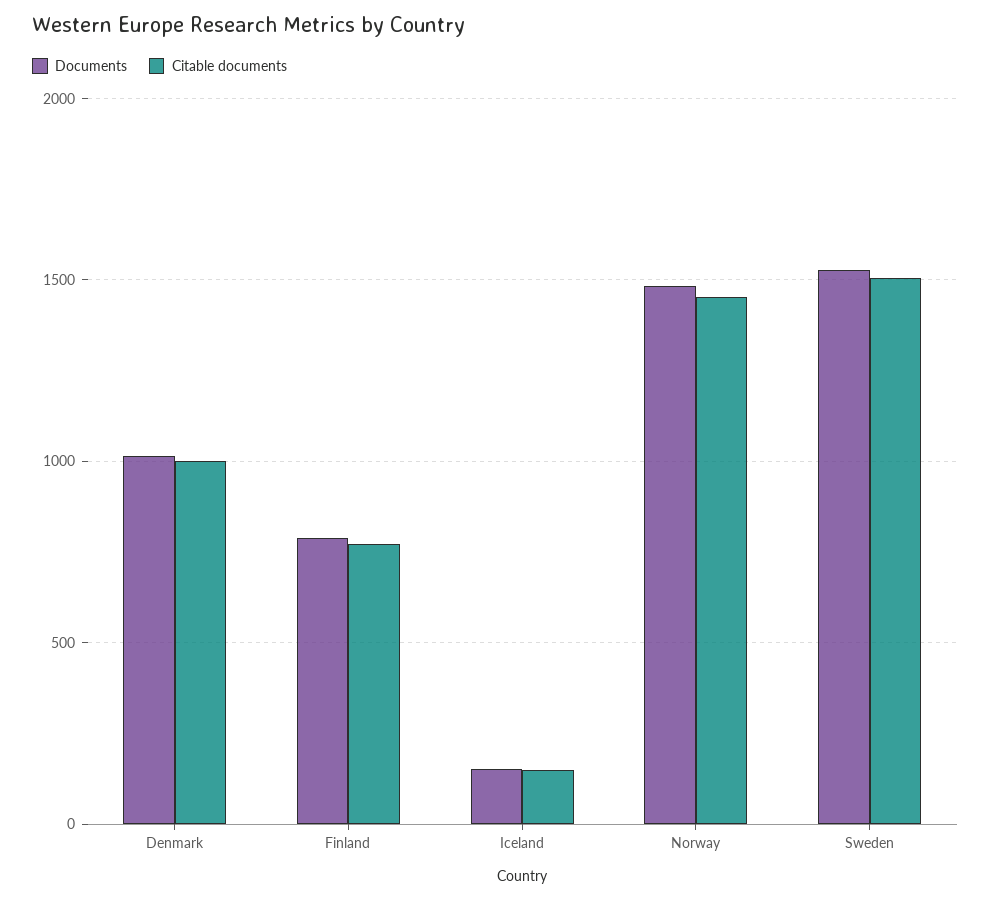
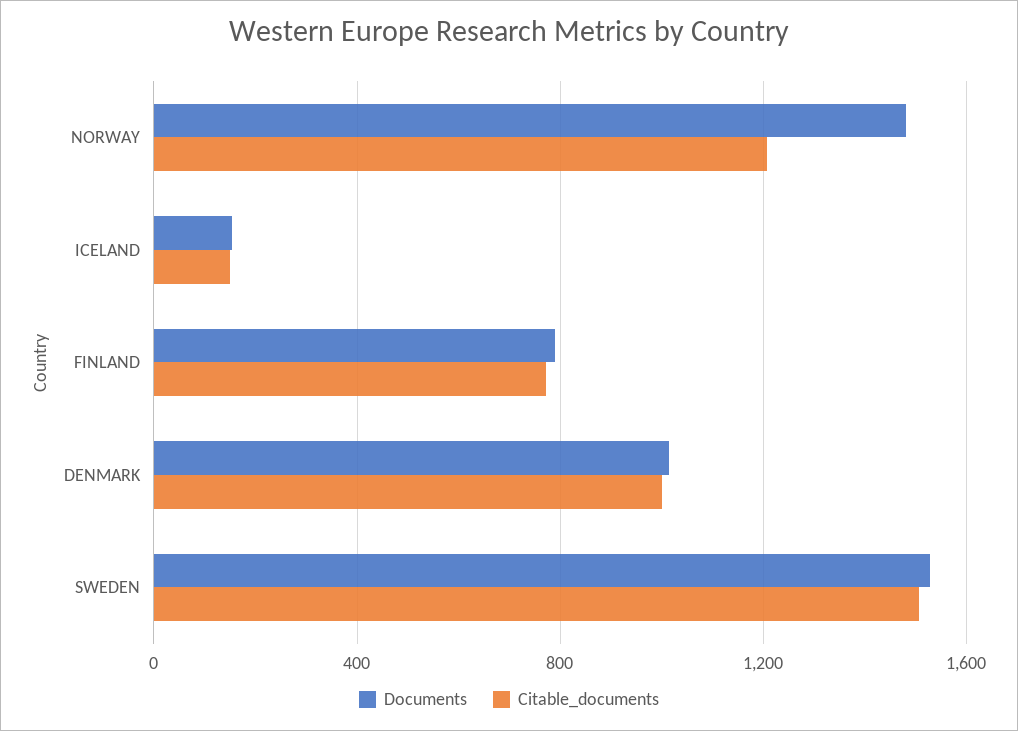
  {
    "Documents": {
      "Denmark": 1000,
      "Finland": 800,
      "Iceland": 150,
      "Norway": 1500,
      "Sweden": 1550
    },
    "Citable documents": {
      "Denmark": 1000,
      "Finland": 750,
      "Iceland": 150,
-     "Norway": 1450,
+     "Norway": 1200,
      "Sweden": 1500
    }
  }

